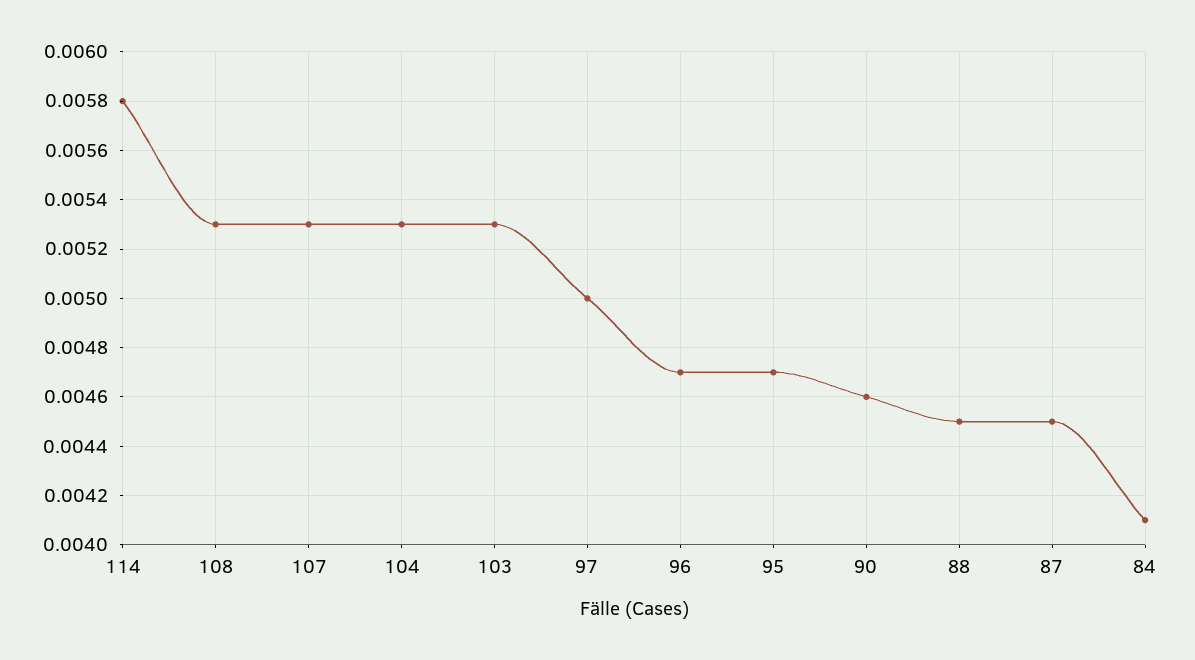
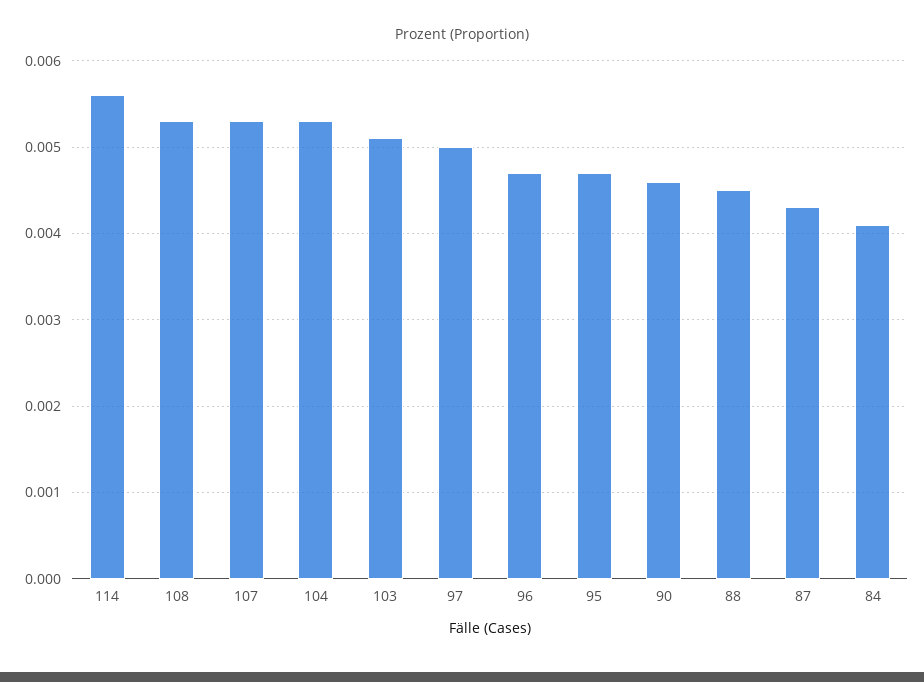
  {
-   "114": 0.0058,
+   "114": 0.0056,
    "108": 0.0053,
    "107": 0.0053,
    "104": 0.0053,
-   "103": 0.0053,
+   "103": 0.0051,
    "97": 0.005,
    "96": 0.0047,
    "95": 0.0047,
    "90": 0.0046,
    "88": 0.0045,
-   "87": 0.0045,
+   "87": 0.0043,
    "84": 0.0041
  }

